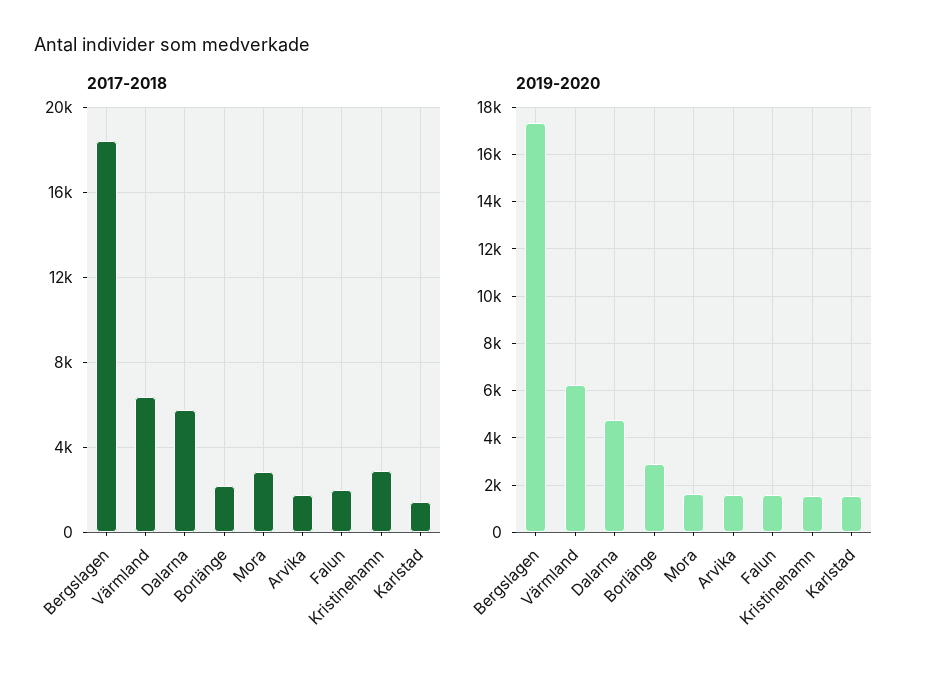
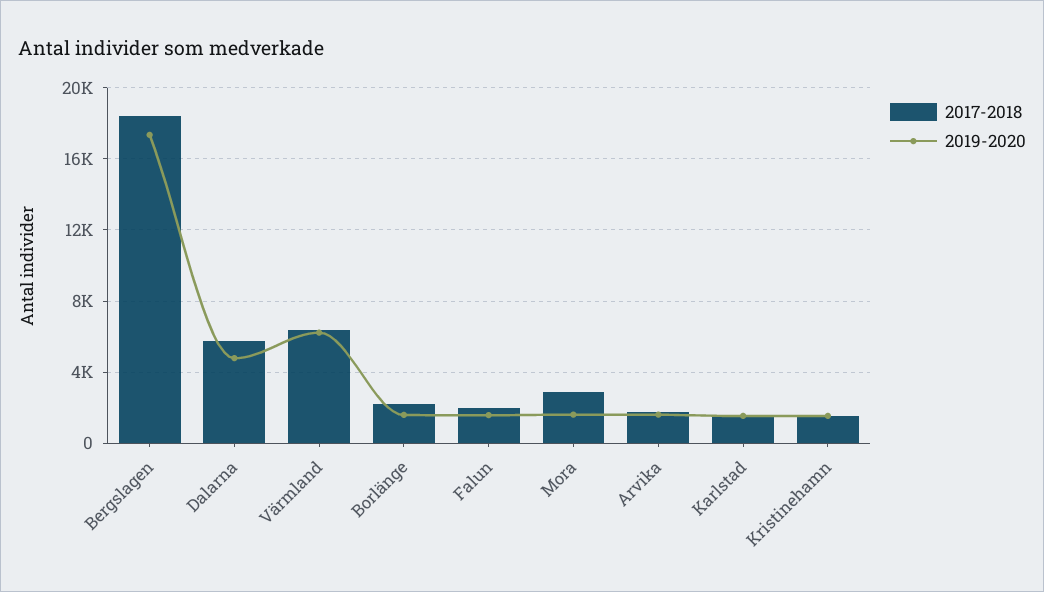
  {
    "2017-2018": {
      "Bergslagen": 18500,
      "Värmland": 6500,
      "Dalarna": 5500,
      "Borlänge": 2000,
      "Mora": 3000,
      "Arvika": 2000,
      "Falun": 2000,
-     "Kristinehamn": 3000,
+     "Kristinehamn": 1500,
      "Karlstad": 1500
    },
    "2019-2020": {
      "Bergslagen": 17500,
      "Värmland": 6000,
      "Dalarna": 5000,
-     "Borlänge": 3000,
+     "Borlänge": 1500,
      "Mora": 1500,
      "Arvika": 1500,
      "Falun": 1500,
      "Kristinehamn": 1500,
      "Karlstad": 1500
    }
  }

